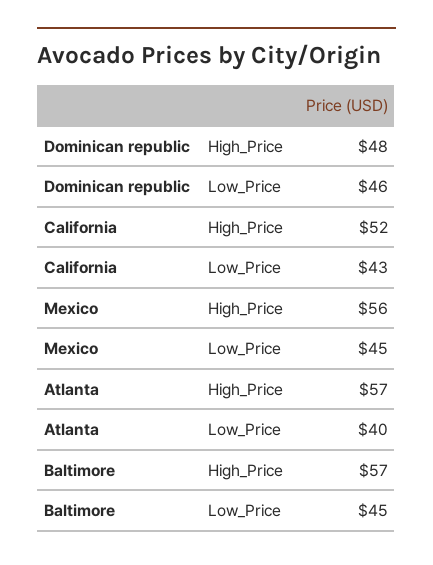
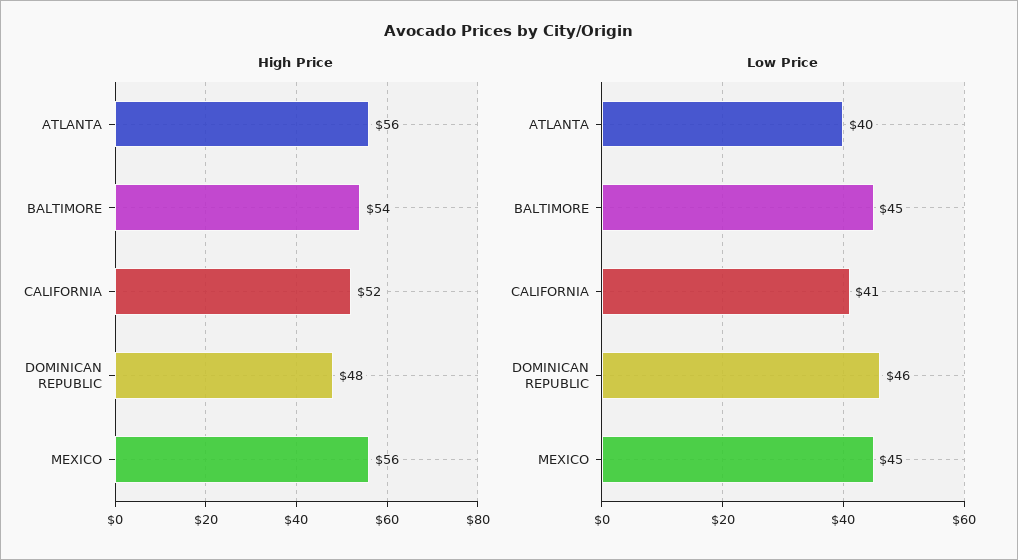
  {
    "High_Price": {
      "Dominican republic": 48,
      "California": 52,
      "Mexico": 56,
-     "Atlanta": 57,
+     "Atlanta": 56,
-     "Baltimore": 57
+     "Baltimore": 54
    },
    "Low_Price": {
      "Dominican republic": 46,
-     "California": 43,
+     "California": 41,
      "Mexico": 45,
      "Atlanta": 40,
      "Baltimore": 45
    }
  }

